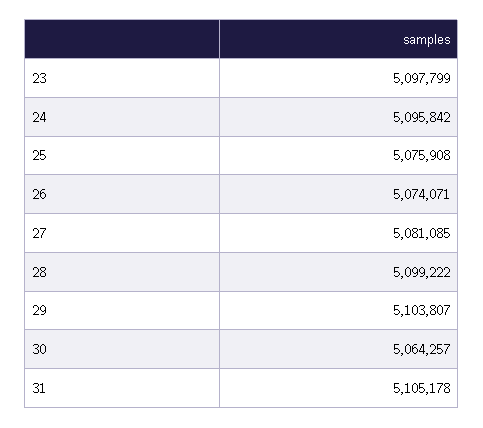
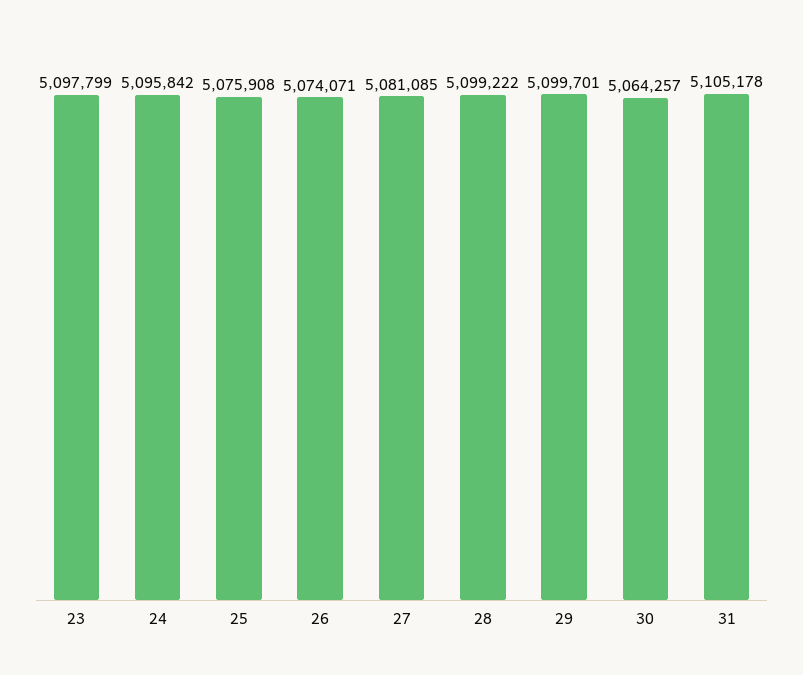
  {
    "23": 5097799,
    "24": 5095842,
    "25": 5075908,
    "26": 5074071,
    "27": 5081085,
    "28": 5099222,
-   "29": 5103807,
+   "29": 5099701,
    "30": 5064257,
    "31": 5105178
  }

